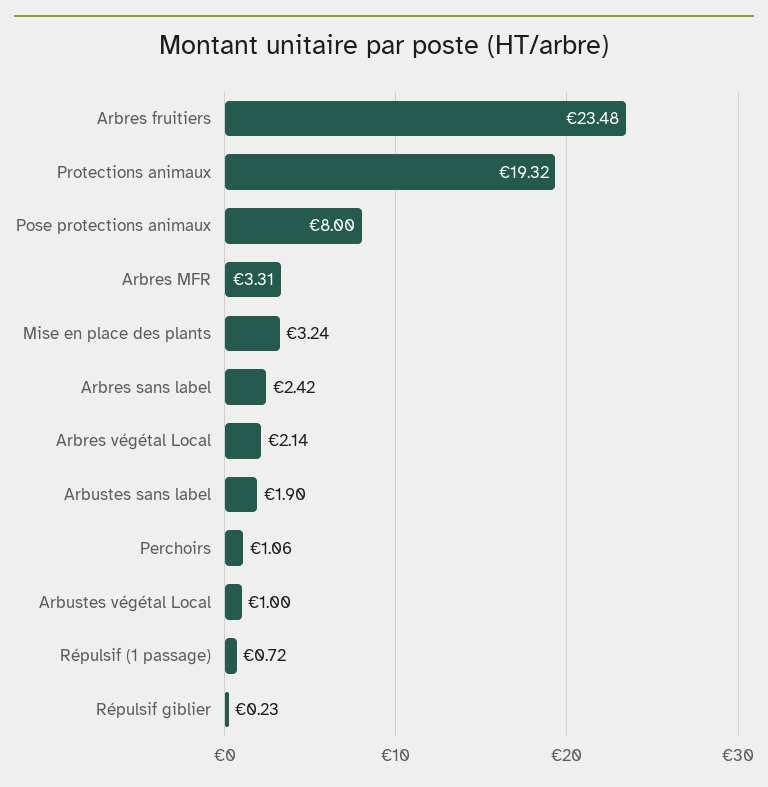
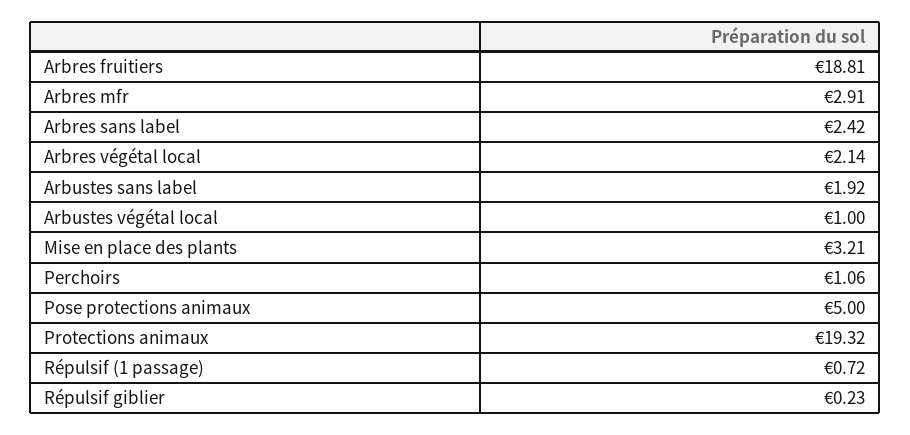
  {
-   "Arbres fruitiers": 23.48,
+   "Arbres fruitiers": 18.81,
    "Protections animaux": 19.32,
-   "Pose protections animaux": 8,
+   "Pose protections animaux": 5,
-   "Arbres MFR": 3.31,
+   "Arbres MFR": 2.91,
-   "Mise en place des plants": 3.24,
+   "Mise en place des plants": 3.21,
    "Arbres sans label": 2.42,
    "Arbres végétal Local": 2.14,
-   "Arbustes sans label": 1.9,
+   "Arbustes sans label": 1.92,
    "Perchoirs": 1.06,
    "Arbustes végétal Local": 1,
    "Répulsif (1 passage)": 0.72,
    "Répulsif giblier": 0.23
  }

